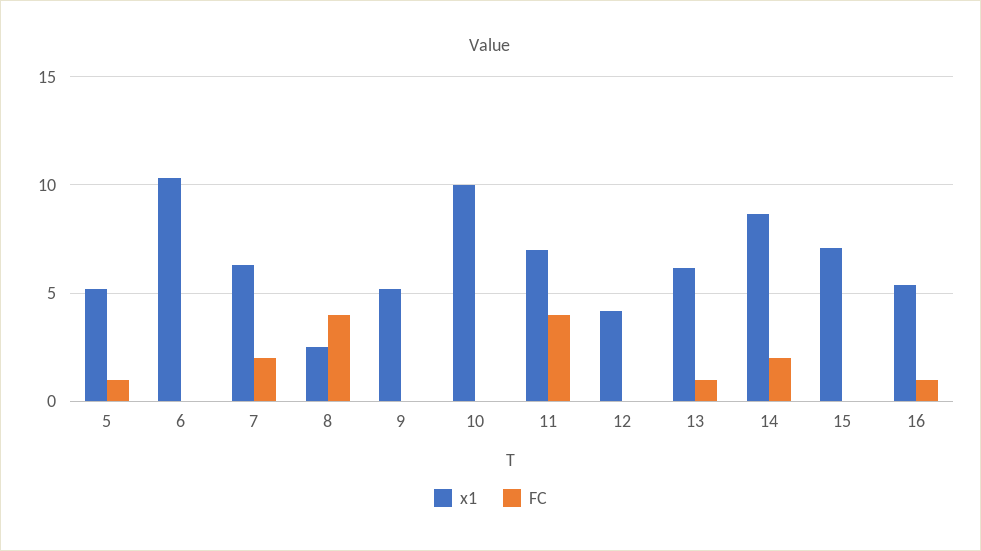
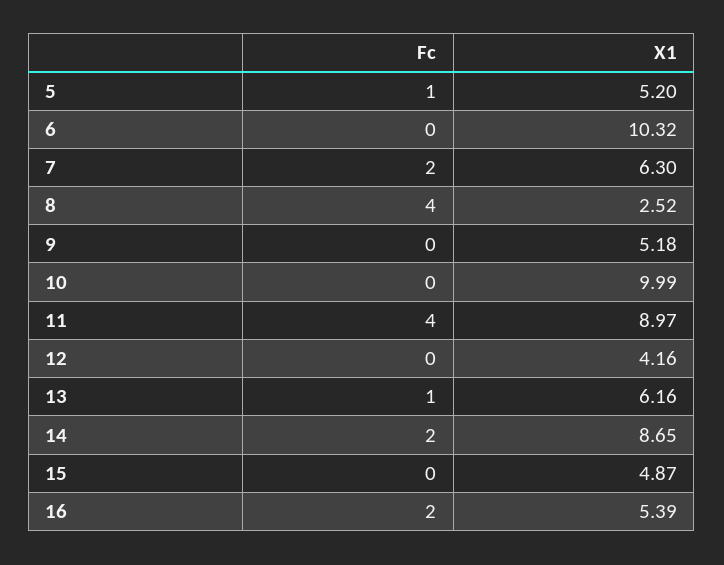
  {
    "x1": {
      "5": 5.2,
      "6": 10.32,
      "7": 6.3,
      "8": 2.52,
      "9": 5.18,
      "10": 9.99,
-     "11": 7,
+     "11": 8.97,
      "12": 4.16,
      "13": 6.16,
      "14": 8.65,
-     "15": 7,
+     "15": 4.87,
      "16": 5.39
    },
    "FC": {
      "5": 1,
      "6": 0,
      "7": 2,
      "8": 4,
      "9": 0,
      "10": 0,
      "11": 4,
      "12": 0,
      "13": 1,
      "14": 2,
      "15": 0,
-     "16": 1
+     "16": 2
    }
  }

